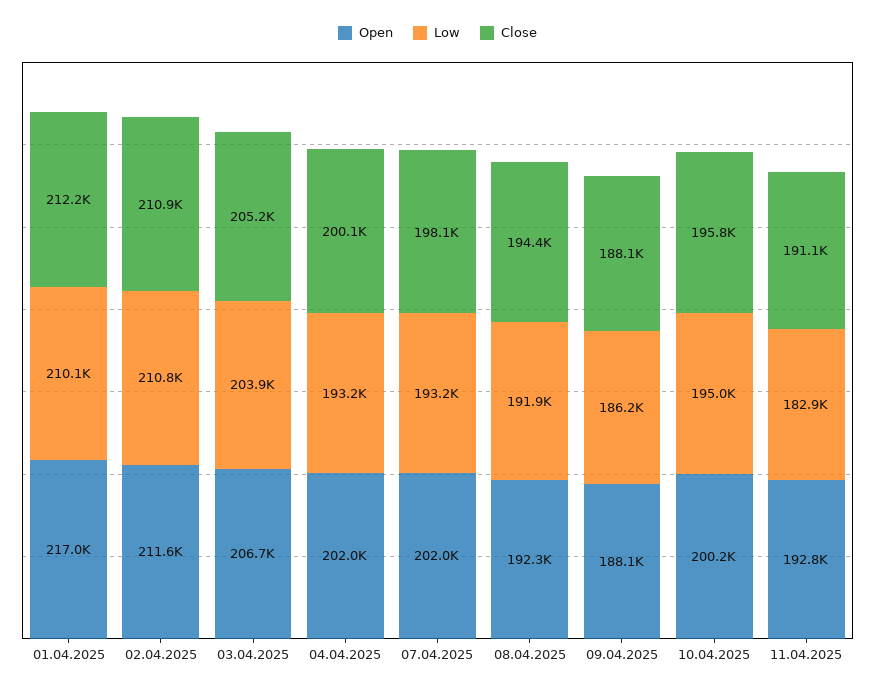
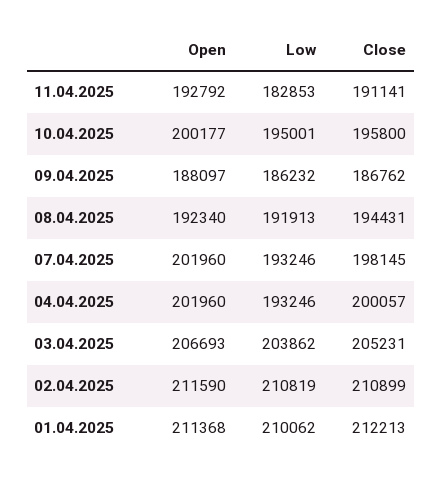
  {
    "Open": {
-     "01.04.2025": 217000,
+     "01.04.2025": 211368,
      "02.04.2025": 211590,
      "03.04.2025": 206693,
      "04.04.2025": 201960,
      "07.04.2025": 201960,
      "08.04.2025": 192340,
      "09.04.2025": 188097,
      "10.04.2025": 200177,
      "11.04.2025": 192792
    },
    "Low": {
      "01.04.2025": 210062,
      "02.04.2025": 210819,
      "03.04.2025": 203862,
      "04.04.2025": 193246,
      "07.04.2025": 193246,
      "08.04.2025": 191913,
      "09.04.2025": 186232,
      "10.04.2025": 195001,
      "11.04.2025": 182853
    },
    "Close": {
      "01.04.2025": 212213,
      "02.04.2025": 210899,
      "03.04.2025": 205231,
      "04.04.2025": 200057,
      "07.04.2025": 198145,
      "08.04.2025": 194431,
-     "09.04.2025": 188100,
+     "09.04.2025": 186762,
      "10.04.2025": 195800,
      "11.04.2025": 191141
    }
  }

